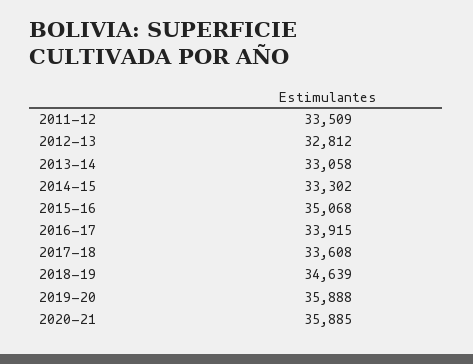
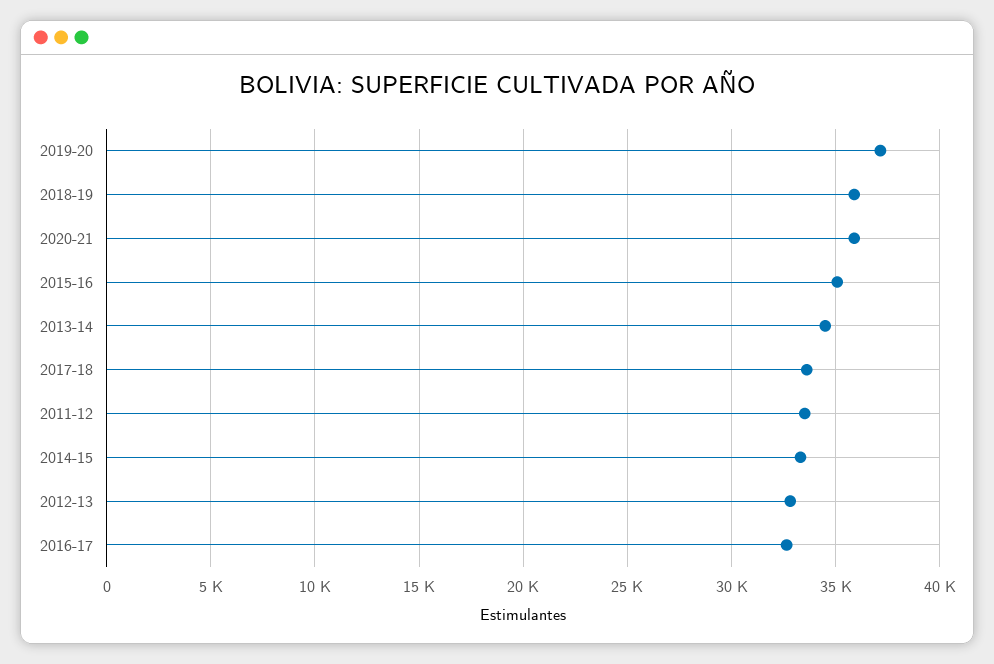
  {
    "2011-12": 33509,
    "2012-13": 32812,
-   "2013-14": 33058,
+   "2013-14": 34500,
    "2014-15": 33302,
    "2015-16": 35068,
-   "2016-17": 33915,
+   "2016-17": 32500,
    "2017-18": 33608,
-   "2018-19": 34639,
+   "2018-19": 36000,
-   "2019-20": 35888,
+   "2019-20": 37000,
    "2020-21": 35885
  }

